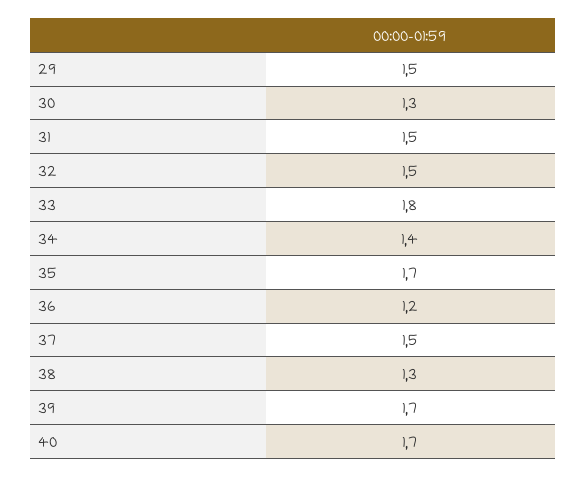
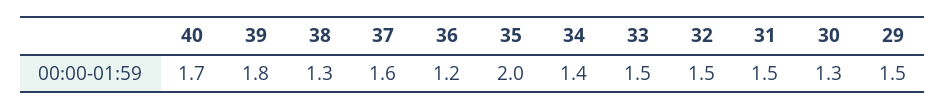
  {
    "29": 1.5,
    "30": 1.3,
    "31": 1.5,
    "32": 1.5,
-   "33": 1.8,
+   "33": 1.5,
    "34": 1.4,
-   "35": 1.7,
+   "35": 2,
    "36": 1.2,
-   "37": 1.5,
+   "37": 1.6,
    "38": 1.3,
-   "39": 1.7,
+   "39": 1.8,
    "40": 1.7
  }

